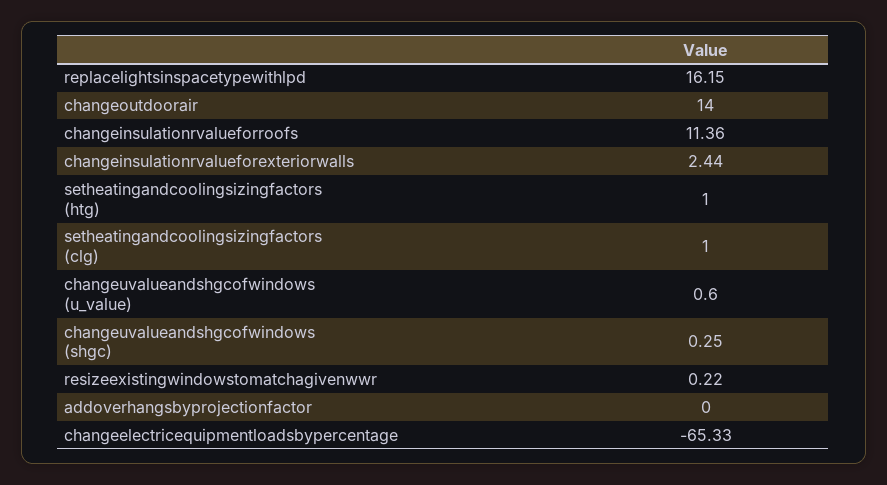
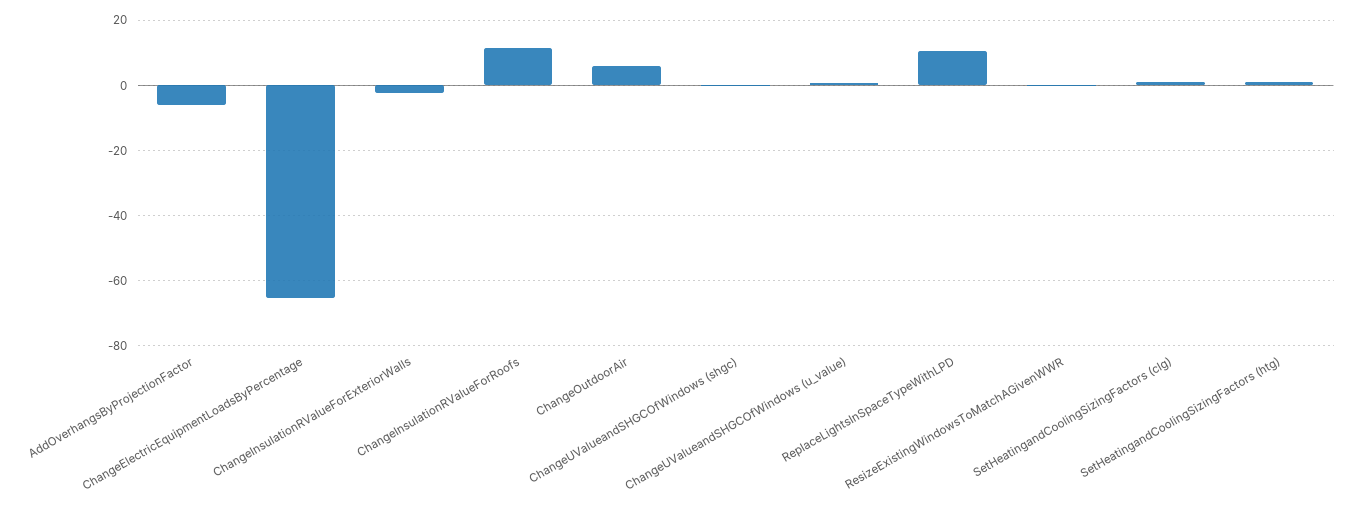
  {
-   "replacelightsinspacetypewithlpd": 16.15,
+   "replacelightsinspacetypewithlpd": 10,
-   "changeoutdoorair": 14,
+   "changeoutdoorair": 6,
    "changeinsulationrvalueforroofs": 11.36,
-   "changeinsulationrvalueforexteriorwalls": 2.44,
+   "changeinsulationrvalueforexteriorwalls": -2,
    "setheatingandcoolingsizingfactors (htg)": 1,
    "setheatingandcoolingsizingfactors (clg)": 1,
    "changeuvalueandshgcofwindows (u_value)": 0.6,
    "changeuvalueandshgcofwindows (shgc)": 0.25,
    "resizeexistingwindowstomatchagivenwwr": 0.22,
-   "addoverhangsbyprojectionfactor": 0,
+   "addoverhangsbyprojectionfactor": -6,
    "changeelectricequipmentloadsbypercentage": -65.33
  }

